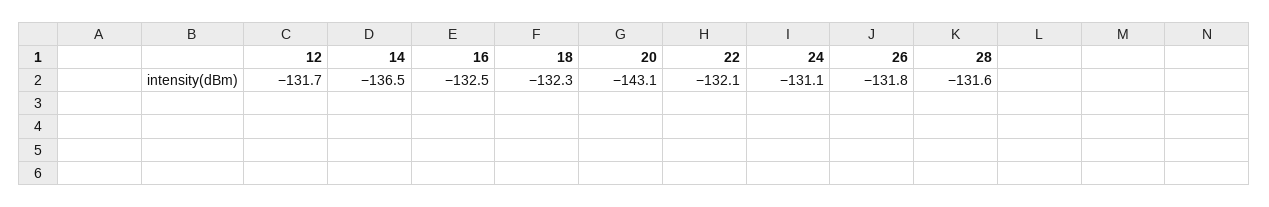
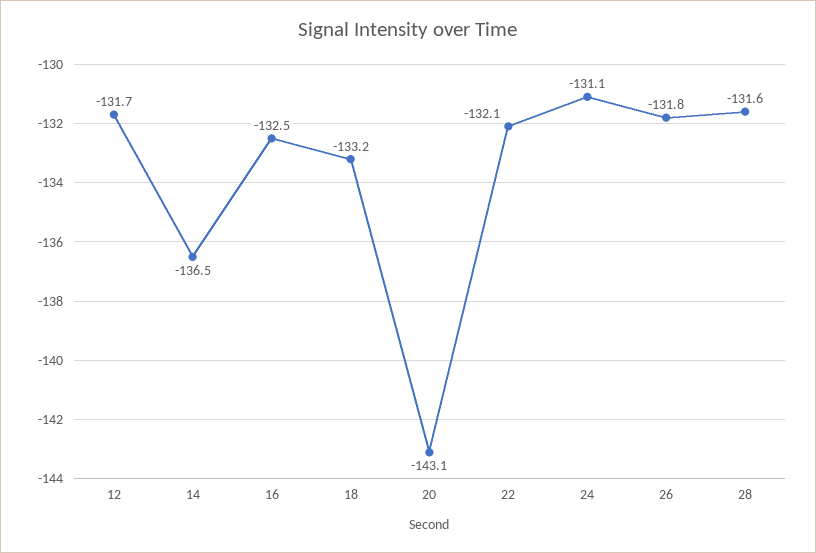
  {
    "12": -131.7,
    "14": -136.5,
    "16": -132.5,
-   "18": -132.3,
+   "18": -133.2,
    "20": -143.1,
    "22": -132.1,
    "24": -131.1,
    "26": -131.8,
    "28": -131.6
  }

